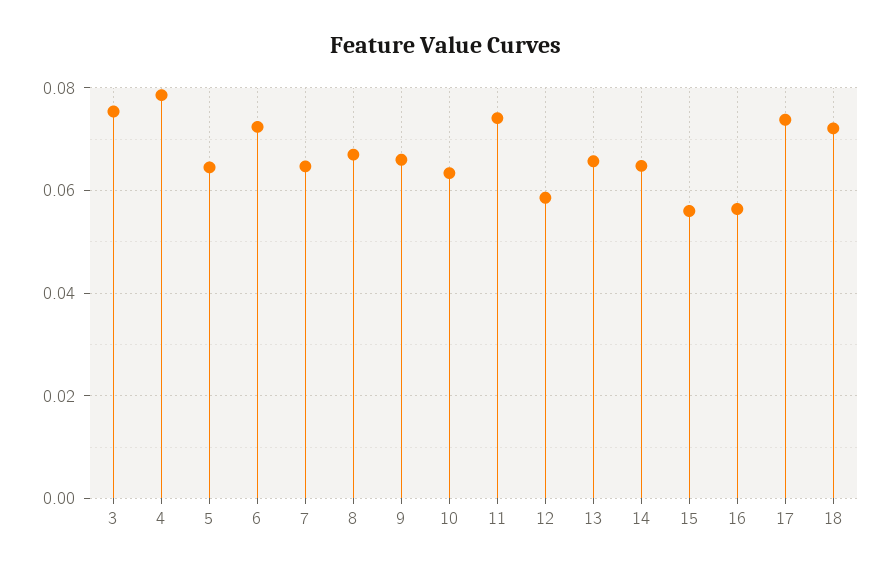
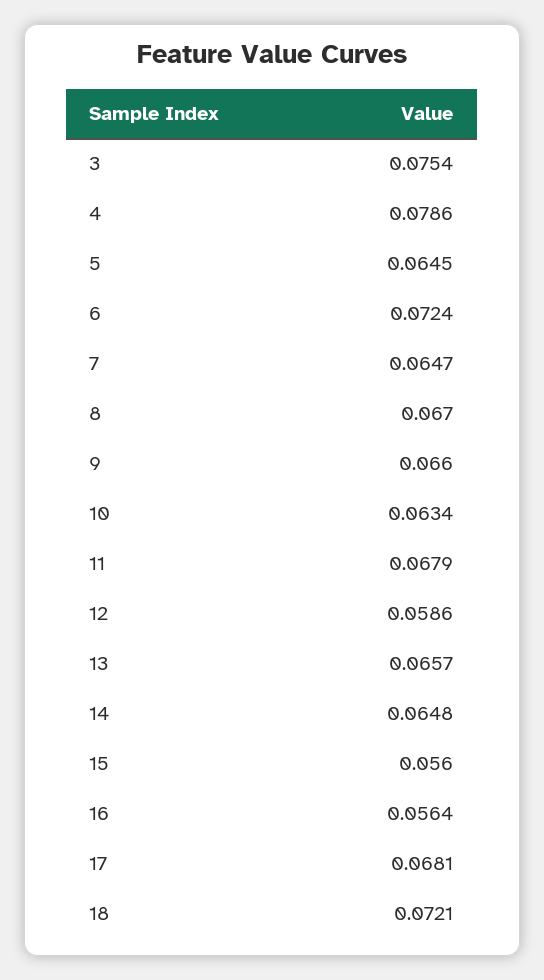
  {
    "3": 0.0754,
    "4": 0.0786,
    "5": 0.0645,
    "6": 0.0724,
    "7": 0.0647,
    "8": 0.067,
    "9": 0.066,
    "10": 0.0634,
-   "11": 0.074,
+   "11": 0.0679,
    "12": 0.0586,
    "13": 0.0657,
    "14": 0.0648,
    "15": 0.056,
    "16": 0.0564,
-   "17": 0.074,
+   "17": 0.0681,
    "18": 0.0721
  }

